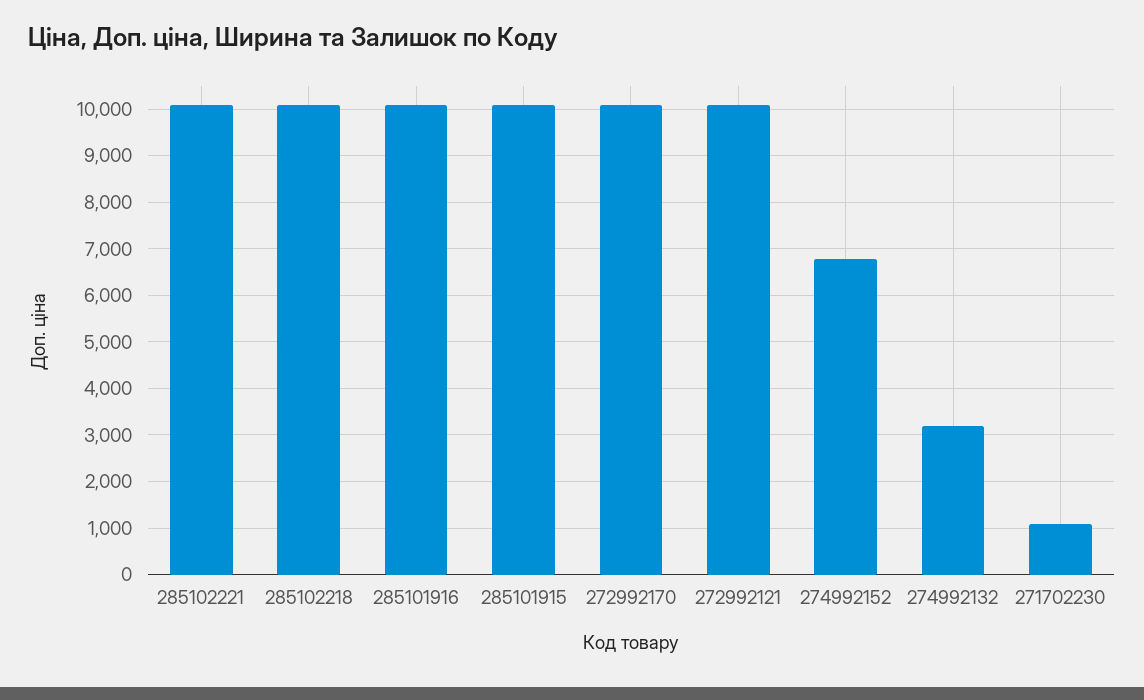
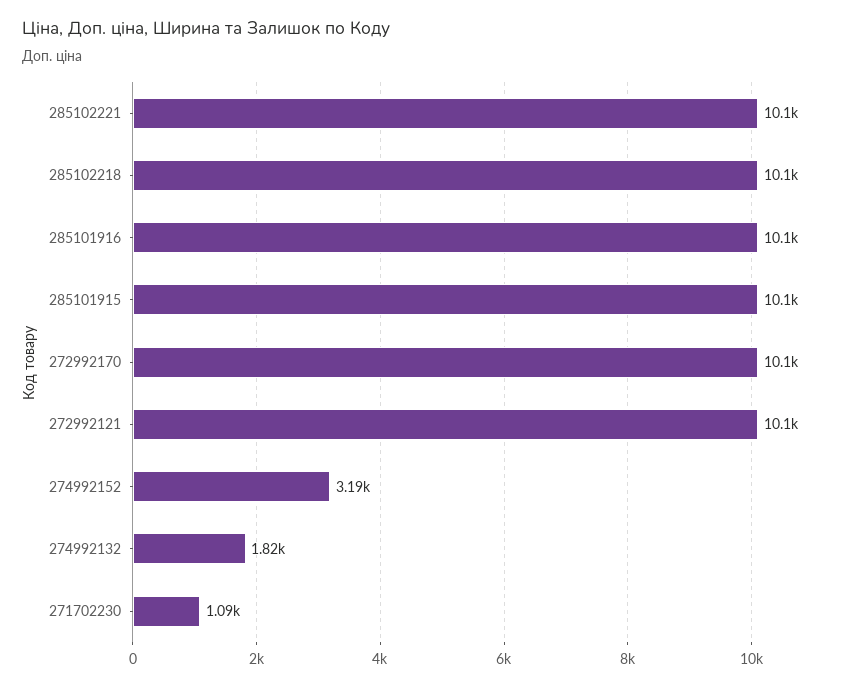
  {
    "285102221": 10100,
    "285102218": 10100,
    "285101916": 10100,
    "285101915": 10100,
    "272992170": 10100,
    "272992121": 10100,
-   "274992152": 6800,
+   "274992152": 3190,
-   "274992132": 3200,
+   "274992132": 1820,
    "271702230": 1090
  }

